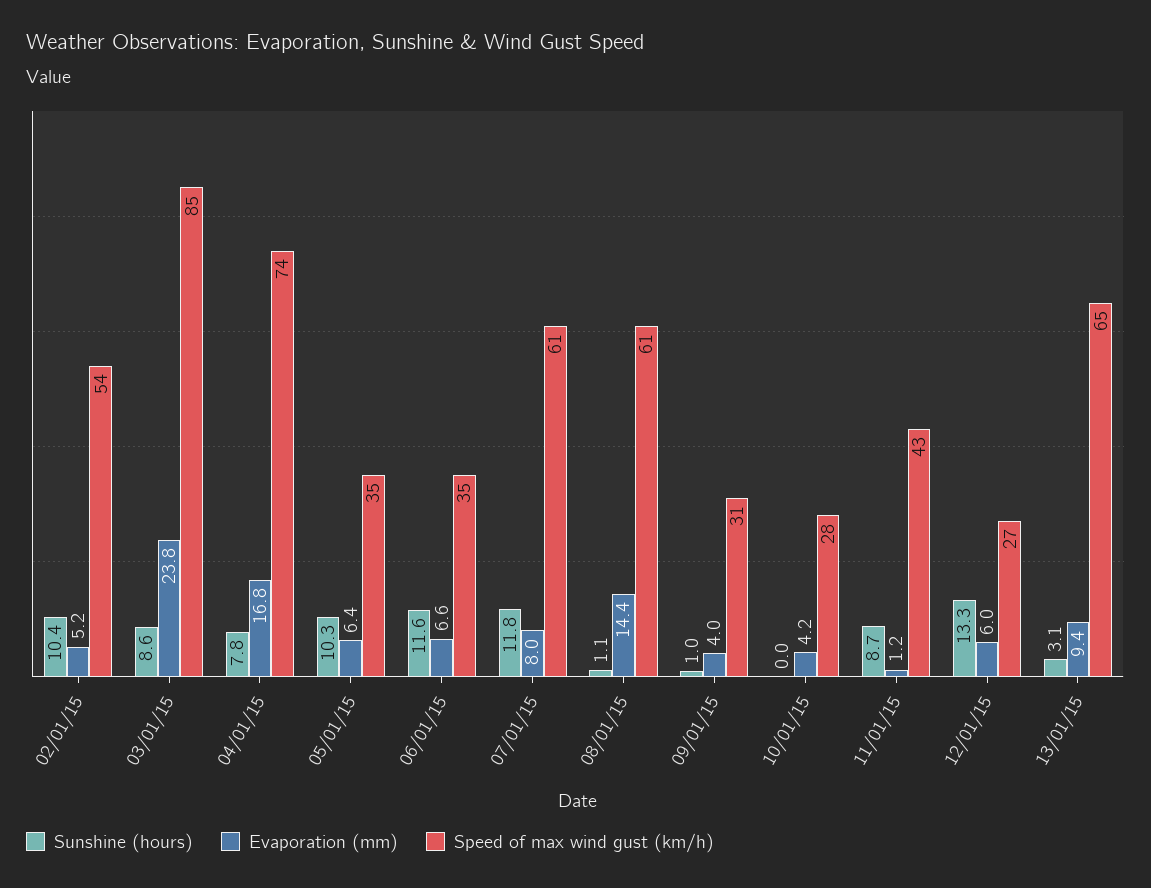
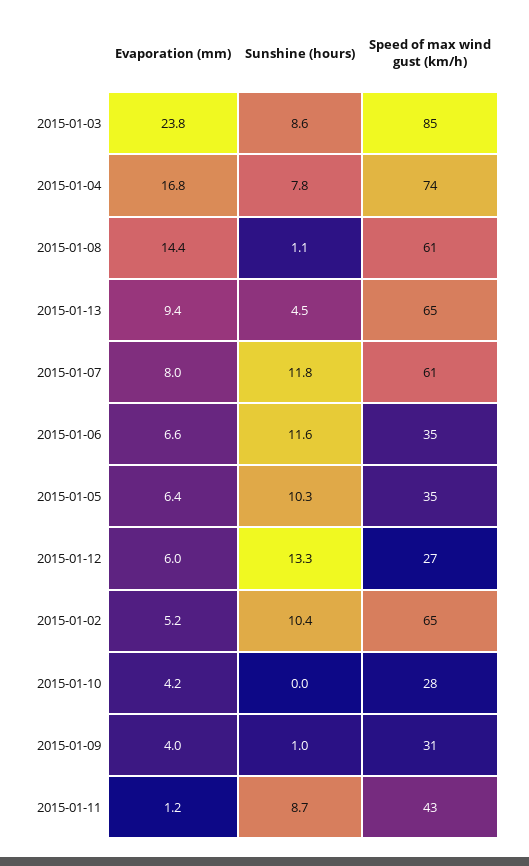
  {
    "Sunshine (hours)": {
      "02/01/15": 10.4,
      "03/01/15": 8.6,
      "04/01/15": 7.8,
      "05/01/15": 10.3,
      "06/01/15": 11.6,
      "07/01/15": 11.8,
      "08/01/15": 1.1,
      "09/01/15": 1,
      "10/01/15": 0,
      "11/01/15": 8.7,
      "12/01/15": 13.3,
-     "13/01/15": 3.1
+     "13/01/15": 4.5
    },
    "Evaporation (mm)": {
      "02/01/15": 5.2,
      "03/01/15": 23.8,
      "04/01/15": 16.8,
      "05/01/15": 6.4,
      "06/01/15": 6.6,
      "07/01/15": 8,
      "08/01/15": 14.4,
      "09/01/15": 4,
      "10/01/15": 4.2,
      "11/01/15": 1.2,
      "12/01/15": 6,
      "13/01/15": 9.4
    },
    "Speed of max wind gust (km/h)": {
-     "02/01/15": 54,
+     "02/01/15": 65,
      "03/01/15": 85,
      "04/01/15": 74,
      "05/01/15": 35,
      "06/01/15": 35,
      "07/01/15": 61,
      "08/01/15": 61,
      "09/01/15": 31,
      "10/01/15": 28,
      "11/01/15": 43,
      "12/01/15": 27,
      "13/01/15": 65
    }
  }

